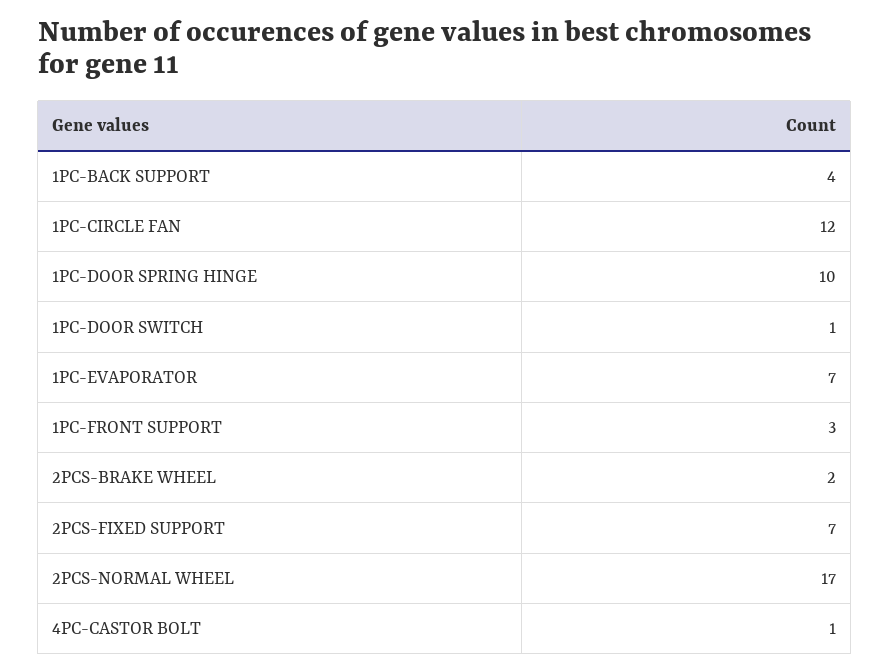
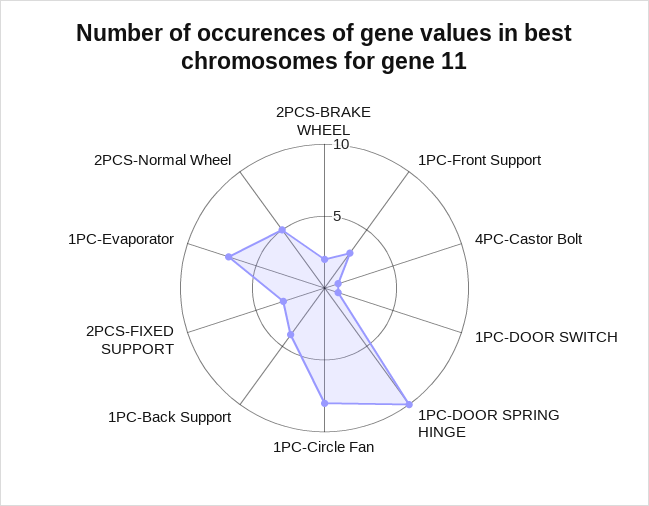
  {
    "1PC-BACK SUPPORT": 4,
-   "1PC-CIRCLE FAN": 12,
+   "1PC-CIRCLE FAN": 8,
    "1PC-DOOR SPRING HINGE": 10,
    "1PC-DOOR SWITCH": 1,
    "1PC-EVAPORATOR": 7,
    "1PC-FRONT SUPPORT": 3,
    "2PCS-BRAKE WHEEL": 2,
-   "2PCS-FIXED SUPPORT": 7,
+   "2PCS-FIXED SUPPORT": 3,
-   "2PCS-NORMAL WHEEL": 17,
+   "2PCS-NORMAL WHEEL": 5,
    "4PC-CASTOR BOLT": 1
  }

